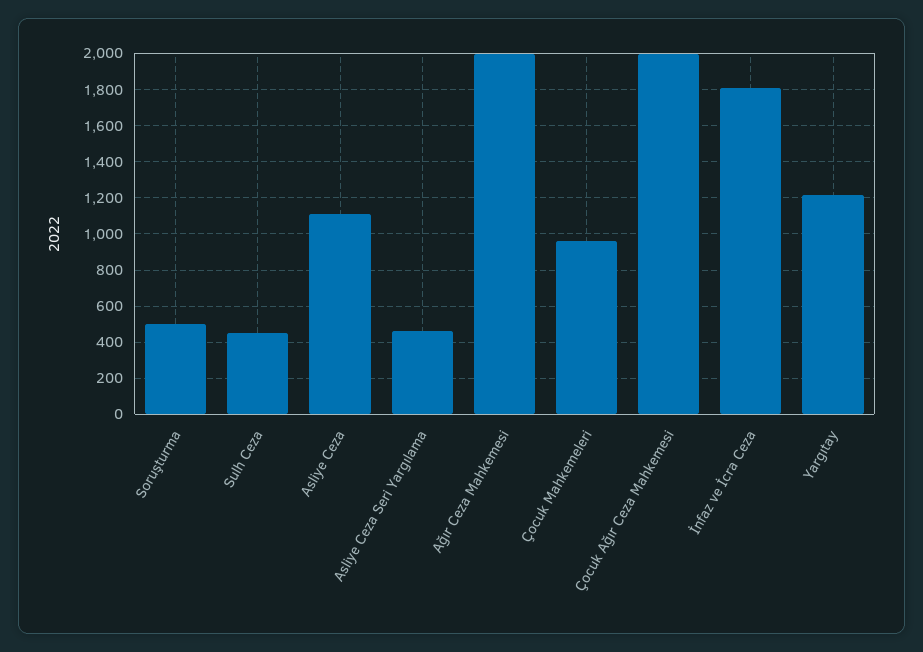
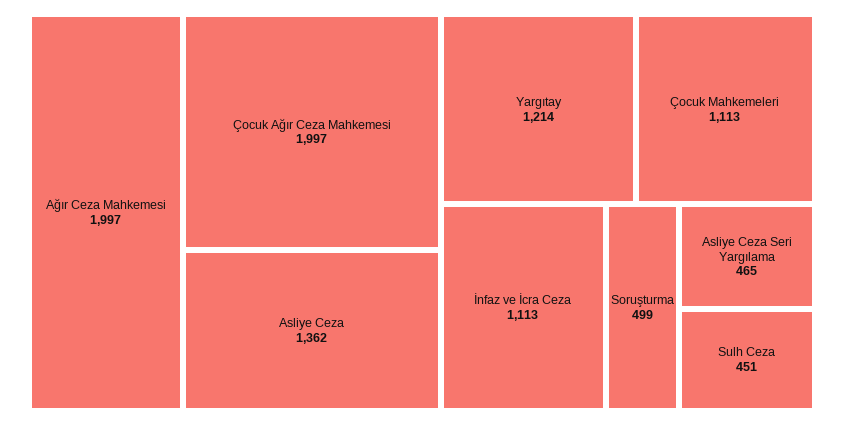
  {
    "Soruşturma": 499,
    "Sulh Ceza": 451,
-   "Asliye Ceza": 1100,
+   "Asliye Ceza": 1362,
    "Asliye Ceza Seri Yargılama": 465,
    "Ağır Ceza Mahkemesi": 1997,
-   "Çocuk Mahkemeleri": 950,
+   "Çocuk Mahkemeleri": 1113,
    "Çocuk Ağır Ceza Mahkemesi": 1997,
-   "İnfaz ve İcra Ceza": 1800,
+   "İnfaz ve İcra Ceza": 1113,
    "Yargıtay": 1214
  }

